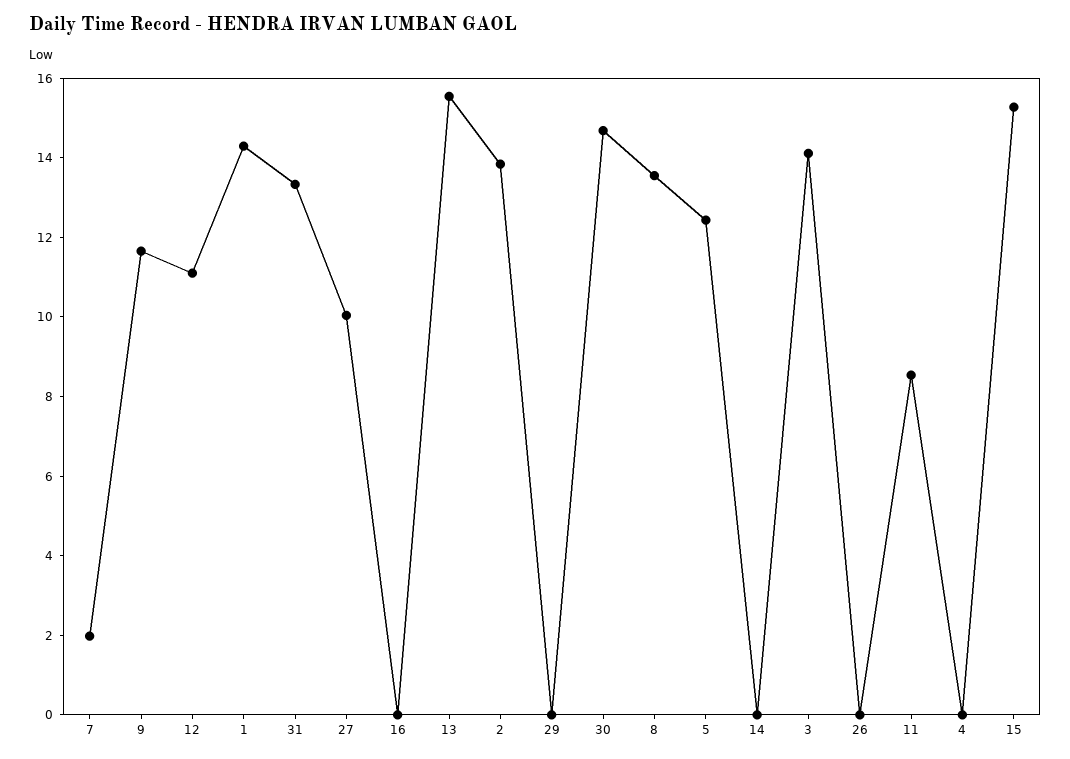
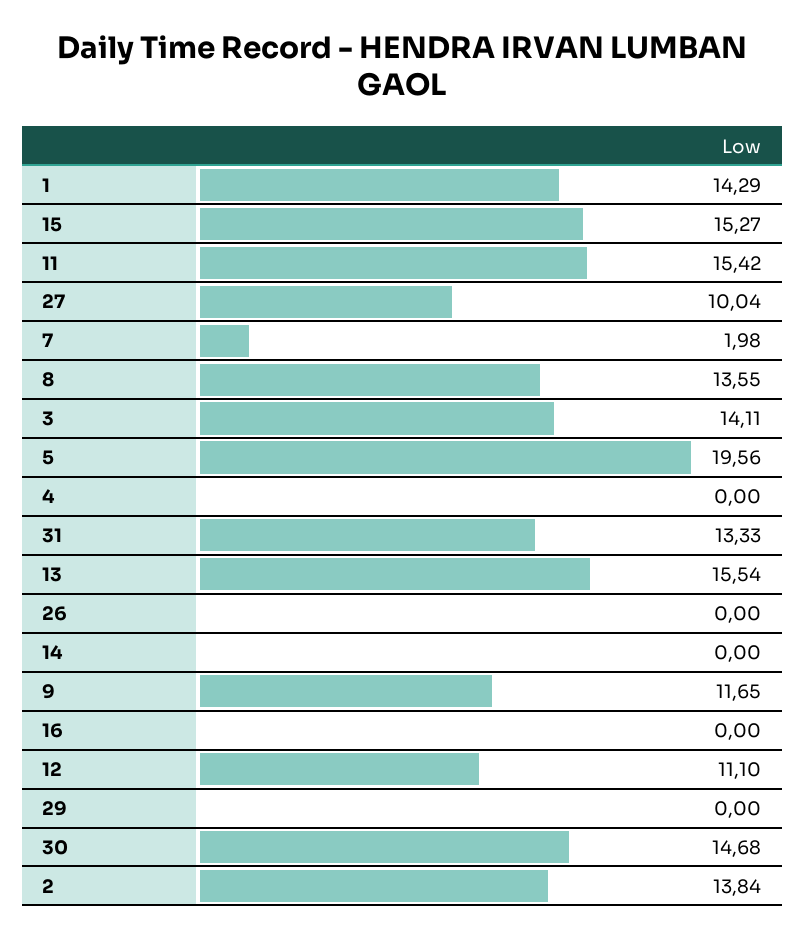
  {
    "7": 1.98,
    "9": 11.65,
    "12": 11.1,
    "1": 14.29,
    "31": 13.33,
    "27": 10.04,
    "16": 0,
    "13": 15.54,
    "2": 13.84,
    "29": 0,
    "30": 14.68,
    "8": 13.55,
-   "5": 12.5,
+   "5": 19.56,
    "14": 0,
    "3": 14.11,
    "26": 0,
-   "11": 8.5,
+   "11": 15.42,
    "4": 0,
    "15": 15.27
  }

